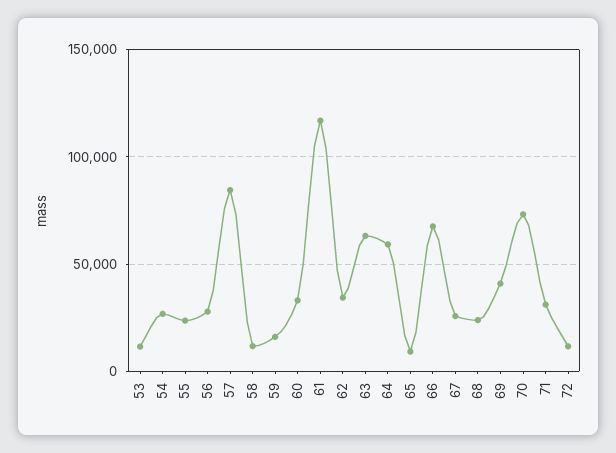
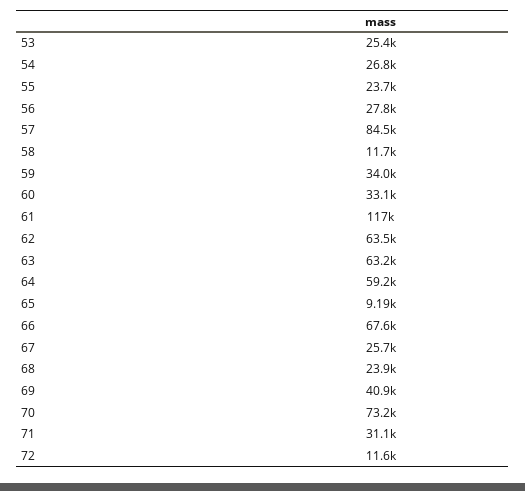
  {
-   "53": 10000,
+   "53": 25400,
    "54": 26800,
    "55": 23700,
    "56": 27800,
    "57": 84500,
    "58": 11700,
-   "59": 15000,
+   "59": 34000,
    "60": 33100,
    "61": 117000,
-   "62": 35000,
+   "62": 63500,
    "63": 63200,
    "64": 59200,
    "65": 9190,
    "66": 67600,
    "67": 25700,
    "68": 23900,
    "69": 40900,
    "70": 73200,
    "71": 31100,
    "72": 11600
  }

